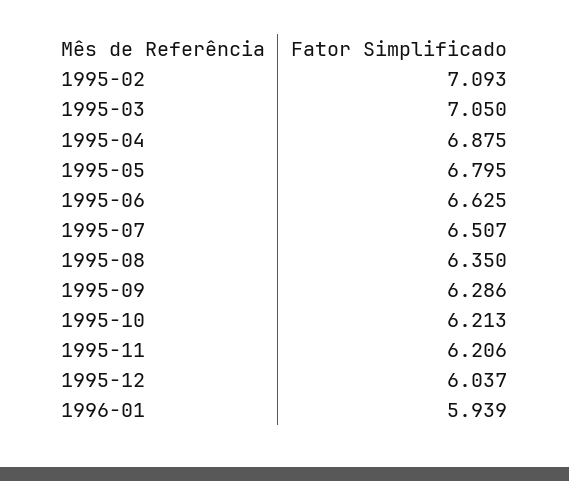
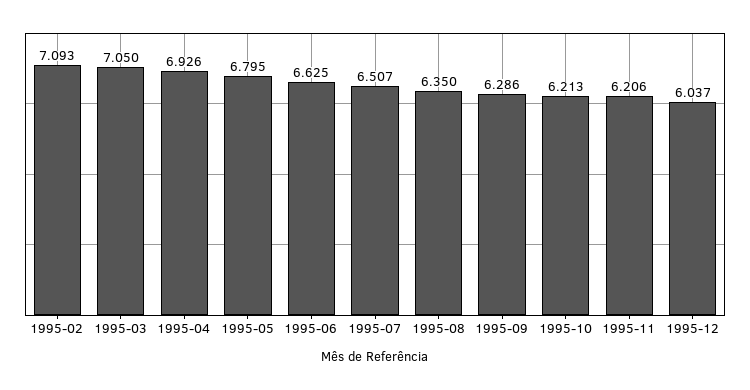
  {
    "1995-02": 7.093,
    "1995-03": 7.05,
-   "1995-04": 6.875,
+   "1995-04": 6.926,
    "1995-05": 6.795,
    "1995-06": 6.625,
    "1995-07": 6.507,
    "1995-08": 6.35,
    "1995-09": 6.286,
    "1995-10": 6.213,
    "1995-11": 6.206,
-   "1995-12": 6.037,
+   "1995-12": 6.037
-   "1996-01": 5.939
  }

